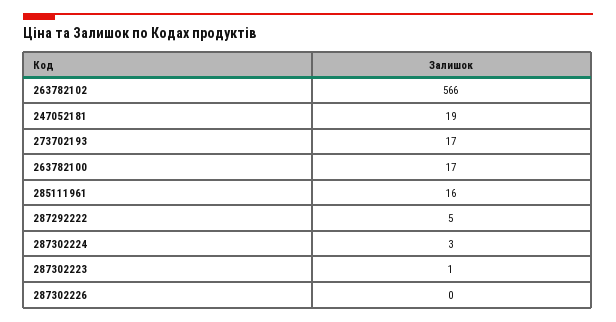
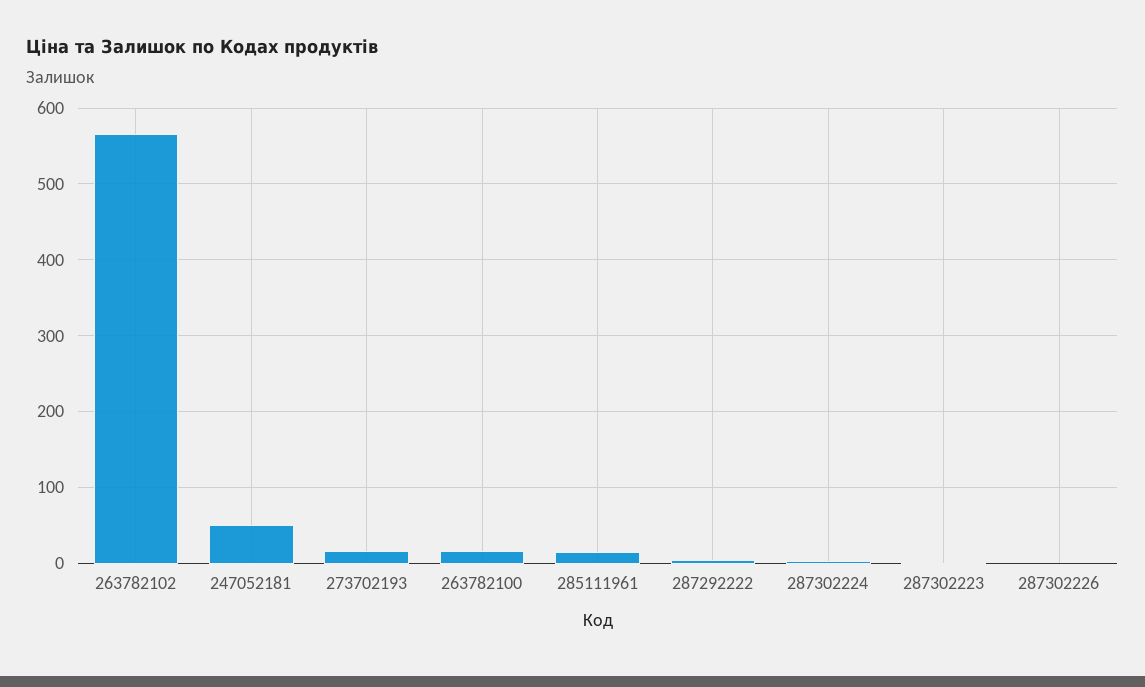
  {
    "263782102": 566,
-   "247052181": 19,
+   "247052181": 50,
    "273702193": 17,
    "263782100": 17,
    "285111961": 16,
    "287292222": 5,
    "287302224": 3,
    "287302223": 1,
    "287302226": 0
  }

